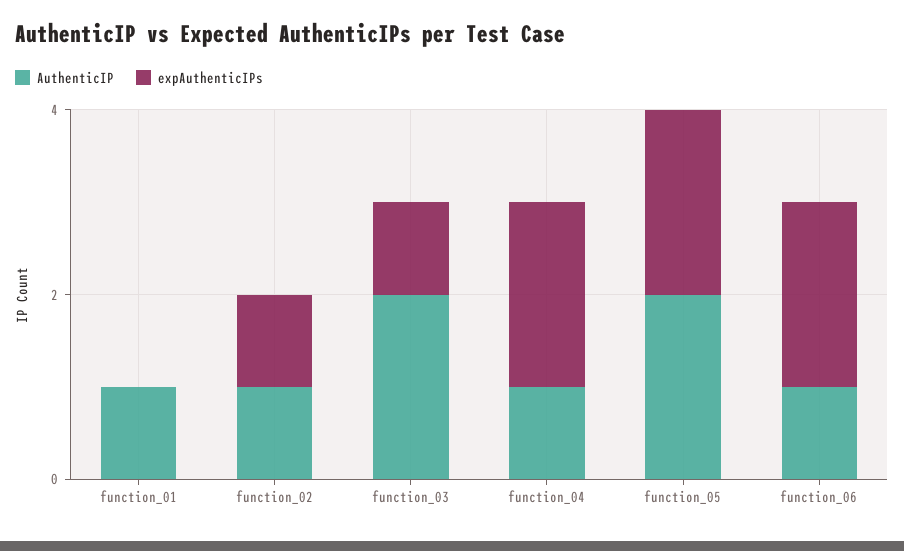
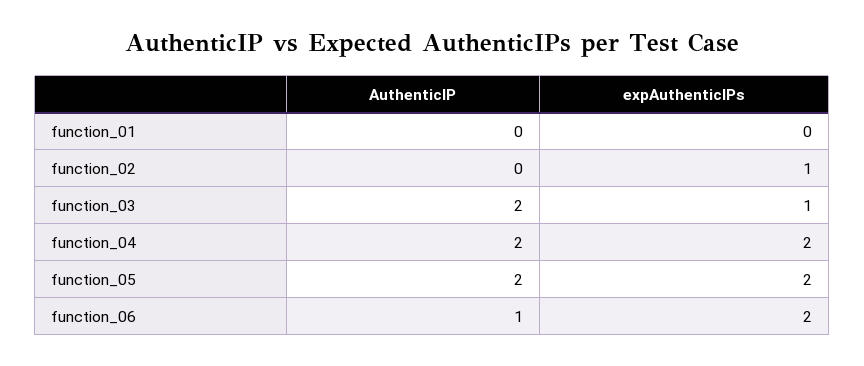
  {
    "AuthenticIP": {
-     "function_01": 1,
+     "function_01": 0,
-     "function_02": 1,
+     "function_02": 0,
      "function_03": 2,
-     "function_04": 1,
+     "function_04": 2,
      "function_05": 2,
      "function_06": 1
    },
    "expAuthenticIPs": {
      "function_01": 0,
      "function_02": 1,
      "function_03": 1,
      "function_04": 2,
      "function_05": 2,
      "function_06": 2
    }
  }

